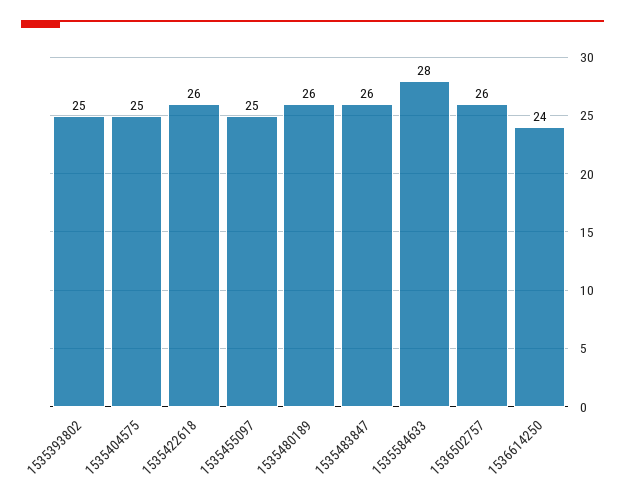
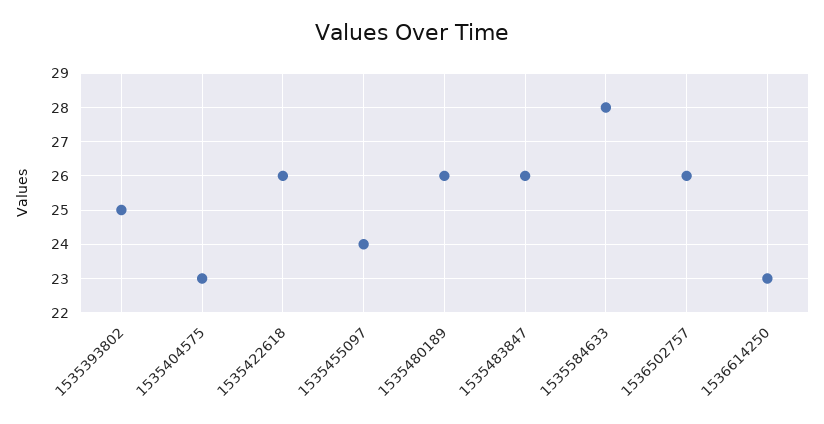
  {
    "1535393802": 25,
-   "1535404575": 25,
+   "1535404575": 23,
    "1535422618": 26,
-   "1535455097": 25,
+   "1535455097": 24,
    "1535480189": 26,
    "1535483847": 26,
    "1535584633": 28,
    "1536502757": 26,
-   "1536614250": 24
+   "1536614250": 23
  }

